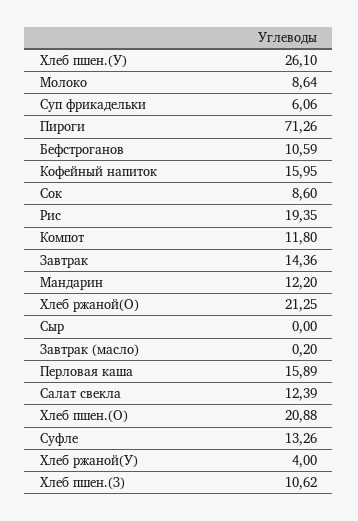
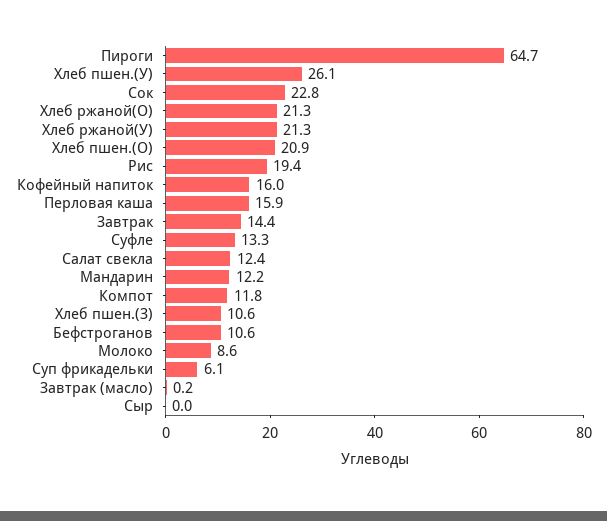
  {
    "Хлеб пшен.(У)": 26.1,
    "Молоко": 8.64,
    "Суп фрикадельки": 6.06,
-   "Пироги": 71.26,
+   "Пироги": 64.7,
    "Бефстроганов": 10.59,
    "Кофейный напиток": 15.95,
-   "Сок": 8.6,
+   "Сок": 22.8,
    "Рис": 19.35,
    "Компот": 11.8,
    "Завтрак": 14.36,
    "Мандарин": 12.2,
    "Хлеб ржаной(О)": 21.25,
    "Сыр": 0,
    "Завтрак (масло)": 0.2,
    "Перловая каша": 15.89,
    "Салат свекла": 12.39,
    "Хлеб пшен.(О)": 20.88,
    "Суфле": 13.26,
-   "Хлеб ржаной(У)": 4,
+   "Хлеб ржаной(У)": 21.3,
    "Хлеб пшен.(З)": 10.62
  }

